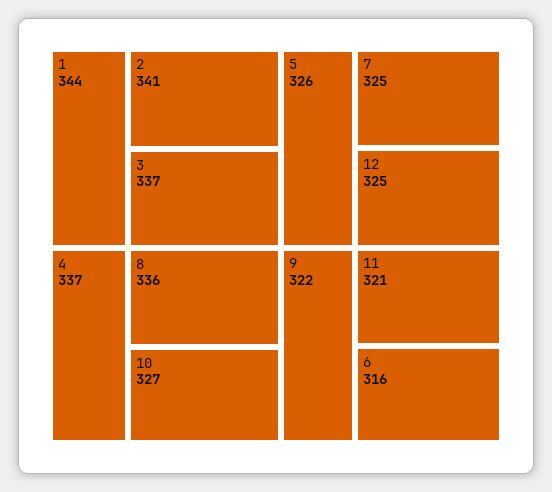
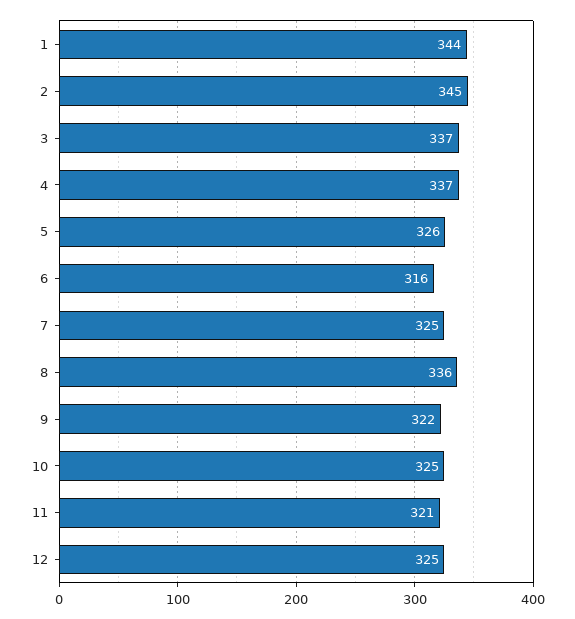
  {
    "1": 344,
-   "2": 341,
+   "2": 345,
    "3": 337,
    "4": 337,
    "8": 336,
-   "10": 327,
+   "10": 325,
    "5": 326,
    "7": 325,
    "12": 325,
    "9": 322,
    "11": 321,
    "6": 316
  }

